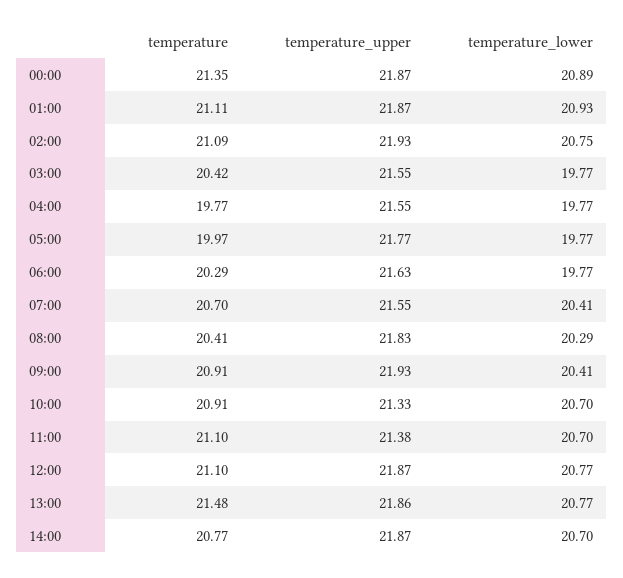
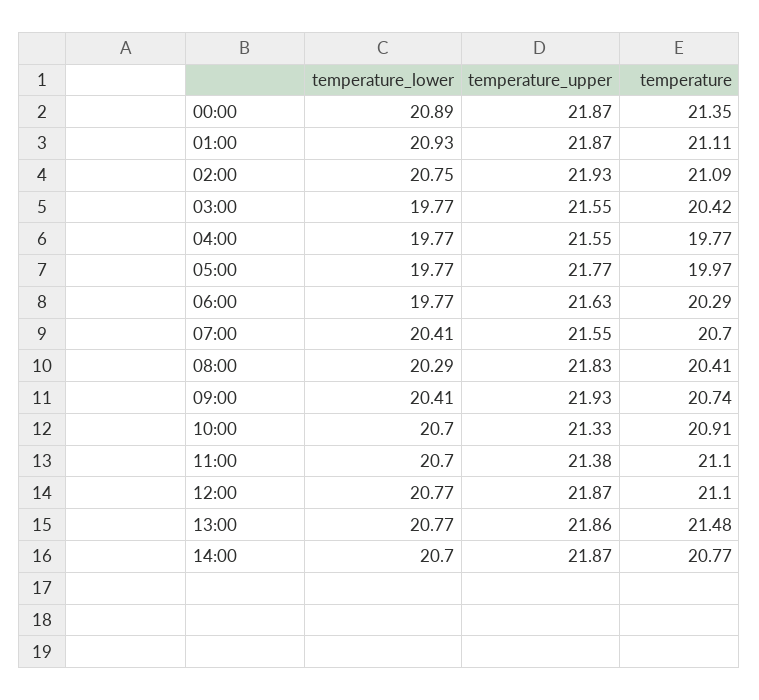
  {
    "temperature": {
      "00:00": 21.35,
      "01:00": 21.11,
      "02:00": 21.09,
      "03:00": 20.42,
      "04:00": 19.77,
      "05:00": 19.97,
      "06:00": 20.29,
      "07:00": 20.7,
      "08:00": 20.41,
-     "09:00": 20.91,
+     "09:00": 20.74,
      "10:00": 20.91,
      "11:00": 21.1,
      "12:00": 21.1,
      "13:00": 21.48,
      "14:00": 20.77
    },
    "temperature_upper": {
      "00:00": 21.87,
      "01:00": 21.87,
      "02:00": 21.93,
      "03:00": 21.55,
      "04:00": 21.55,
      "05:00": 21.77,
      "06:00": 21.63,
      "07:00": 21.55,
      "08:00": 21.83,
      "09:00": 21.93,
      "10:00": 21.33,
      "11:00": 21.38,
      "12:00": 21.87,
      "13:00": 21.86,
      "14:00": 21.87
    },
    "temperature_lower": {
      "00:00": 20.89,
      "01:00": 20.93,
      "02:00": 20.75,
      "03:00": 19.77,
      "04:00": 19.77,
      "05:00": 19.77,
      "06:00": 19.77,
      "07:00": 20.41,
      "08:00": 20.29,
      "09:00": 20.41,
      "10:00": 20.7,
      "11:00": 20.7,
      "12:00": 20.77,
      "13:00": 20.77,
      "14:00": 20.7
    }
  }

